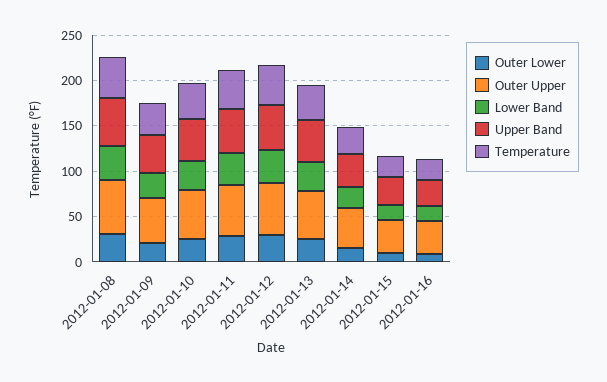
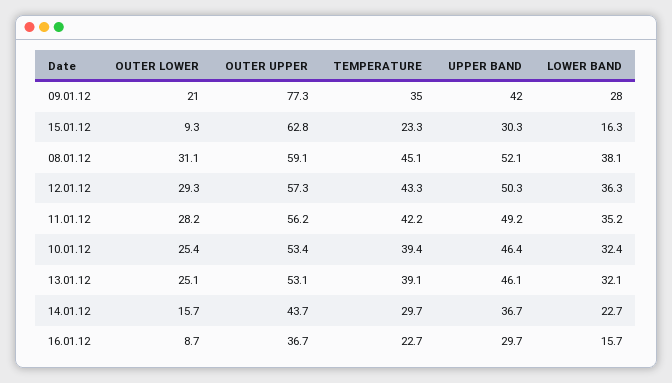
  {
    "Outer Lower": {
      "2012-01-08": 31.1,
      "2012-01-09": 21,
      "2012-01-10": 25.4,
      "2012-01-11": 28.2,
      "2012-01-12": 29.3,
      "2012-01-13": 25.1,
      "2012-01-14": 15.7,
      "2012-01-15": 9.3,
      "2012-01-16": 8.7
    },
    "Outer Upper": {
      "2012-01-08": 59.1,
-     "2012-01-09": 50,
+     "2012-01-09": 77.3,
      "2012-01-10": 53.4,
      "2012-01-11": 56.2,
      "2012-01-12": 57.3,
      "2012-01-13": 53.1,
      "2012-01-14": 43.7,
-     "2012-01-15": 40,
+     "2012-01-15": 62.8,
      "2012-01-16": 36.7
    },
    "Lower Band": {
      "2012-01-08": 38.1,
      "2012-01-09": 28,
      "2012-01-10": 32.4,
      "2012-01-11": 35.2,
      "2012-01-12": 36.3,
      "2012-01-13": 32.1,
      "2012-01-14": 22.7,
      "2012-01-15": 16.3,
      "2012-01-16": 15.7
    },
    "Upper Band": {
      "2012-01-08": 52.1,
      "2012-01-09": 42,
      "2012-01-10": 46.4,
      "2012-01-11": 49.2,
      "2012-01-12": 50.3,
      "2012-01-13": 46.1,
      "2012-01-14": 36.7,
      "2012-01-15": 30.3,
      "2012-01-16": 29.7
    },
    "Temperature": {
      "2012-01-08": 45.1,
      "2012-01-09": 35,
      "2012-01-10": 39.4,
      "2012-01-11": 42.2,
      "2012-01-12": 43.3,
      "2012-01-13": 39.1,
      "2012-01-14": 29.7,
      "2012-01-15": 23.3,
      "2012-01-16": 22.7
    }
  }

